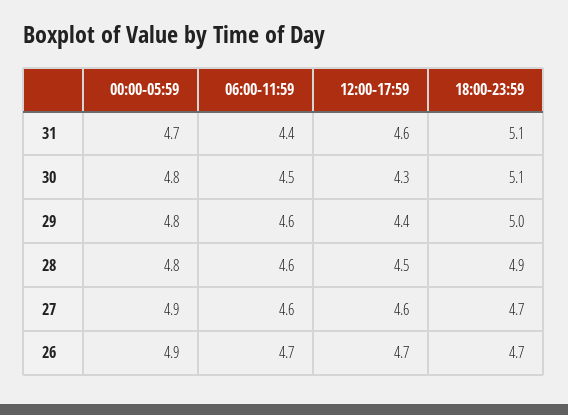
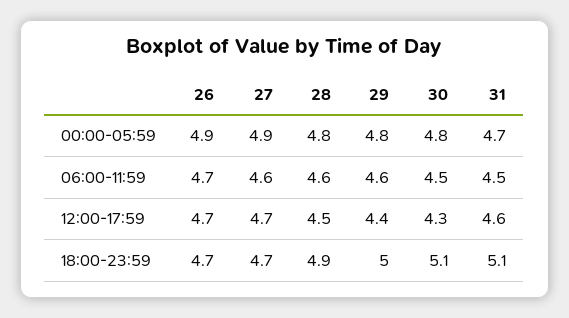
  {
    "00:00-05:59": {
      "31": 4.7,
      "30": 4.8,
      "29": 4.8,
      "28": 4.8,
      "27": 4.9,
      "26": 4.9
    },
    "06:00-11:59": {
-     "31": 4.4,
+     "31": 4.5,
      "30": 4.5,
      "29": 4.6,
      "28": 4.6,
      "27": 4.6,
      "26": 4.7
    },
    "12:00-17:59": {
      "31": 4.6,
      "30": 4.3,
      "29": 4.4,
      "28": 4.5,
-     "27": 4.6,
+     "27": 4.7,
      "26": 4.7
    },
    "18:00-23:59": {
      "31": 5.1,
      "30": 5.1,
      "29": 5,
      "28": 4.9,
      "27": 4.7,
      "26": 4.7
    }
  }

